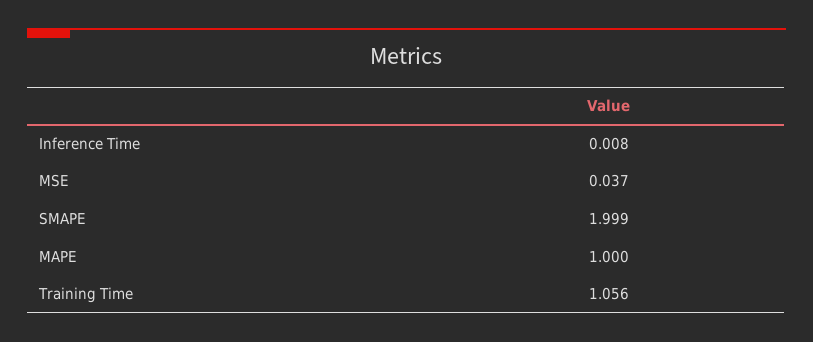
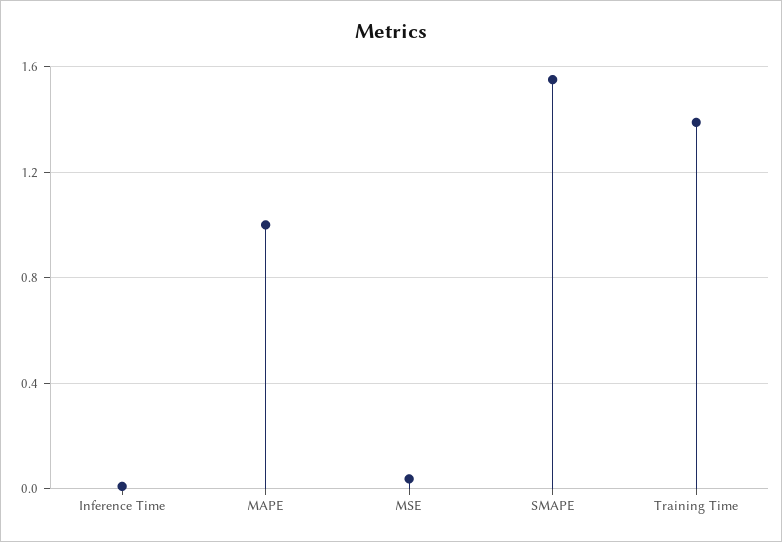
  {
    "Inference Time": 0.008,
    "MSE": 0.037,
-   "SMAPE": 1.999,
+   "SMAPE": 1.55,
    "MAPE": 1,
-   "Training Time": 1.056
+   "Training Time": 1.4
  }

